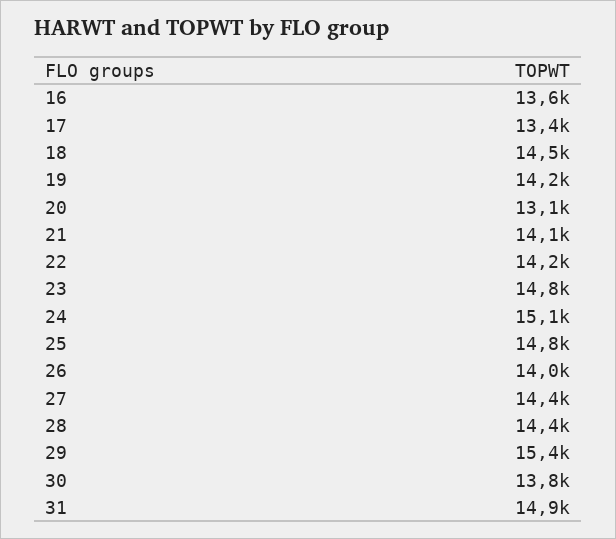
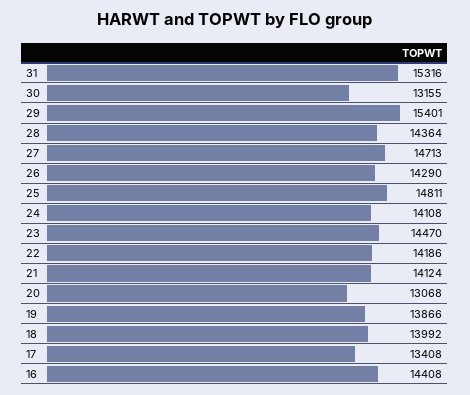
  {
-   "16": 13600,
+   "16": 14408,
    "17": 13408,
-   "18": 14500,
+   "18": 13992,
-   "19": 14200,
+   "19": 13866,
    "20": 13068,
    "21": 14124,
    "22": 14186,
-   "23": 14800,
+   "23": 14470,
-   "24": 15100,
+   "24": 14108,
    "25": 14811,
-   "26": 14000,
+   "26": 14290,
-   "27": 14400,
+   "27": 14713,
    "28": 14364,
    "29": 15401,
-   "30": 13800,
+   "30": 13155,
-   "31": 14900
+   "31": 15316
  }

